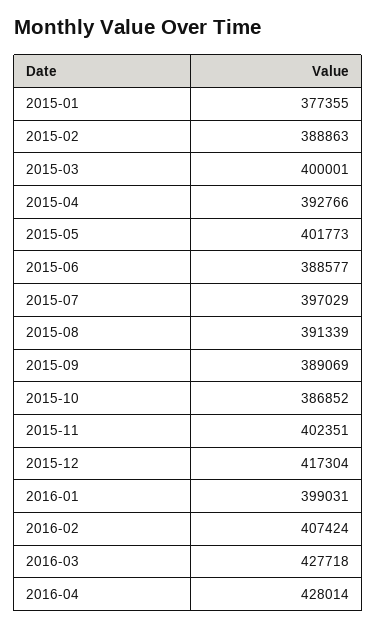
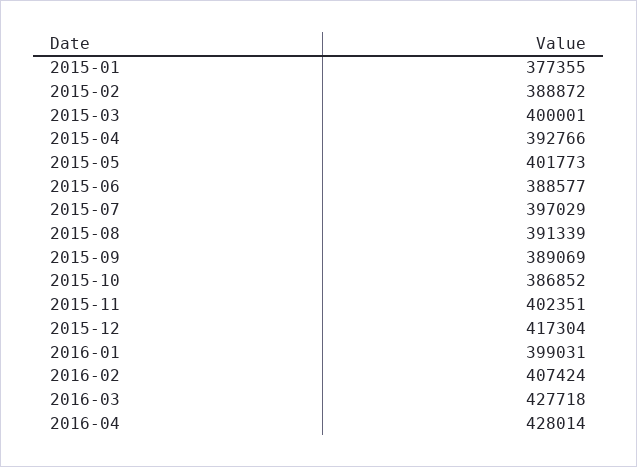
  {
    "2015-01": 377355,
-   "2015-02": 388863,
+   "2015-02": 388872,
    "2015-03": 400001,
    "2015-04": 392766,
    "2015-05": 401773,
    "2015-06": 388577,
    "2015-07": 397029,
    "2015-08": 391339,
    "2015-09": 389069,
    "2015-10": 386852,
    "2015-11": 402351,
    "2015-12": 417304,
    "2016-01": 399031,
    "2016-02": 407424,
    "2016-03": 427718,
    "2016-04": 428014
  }

